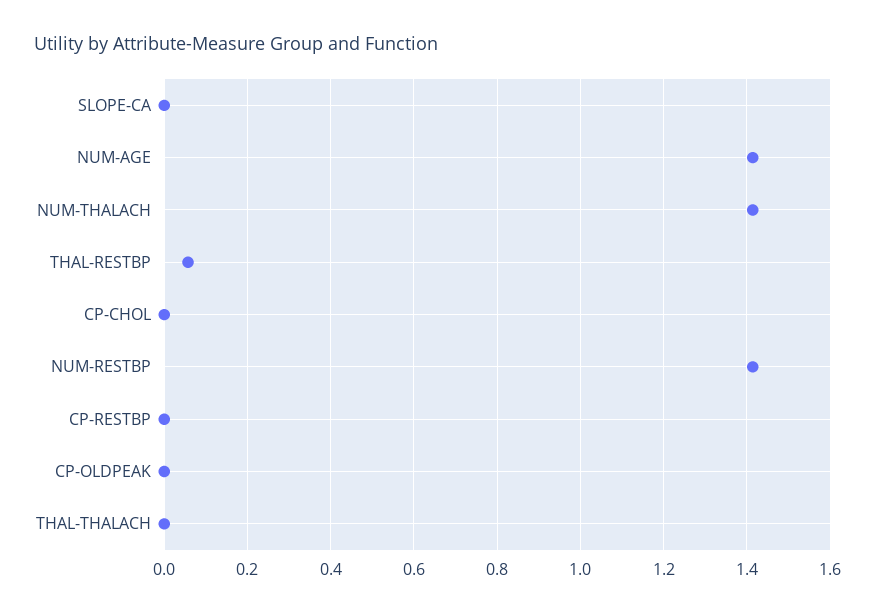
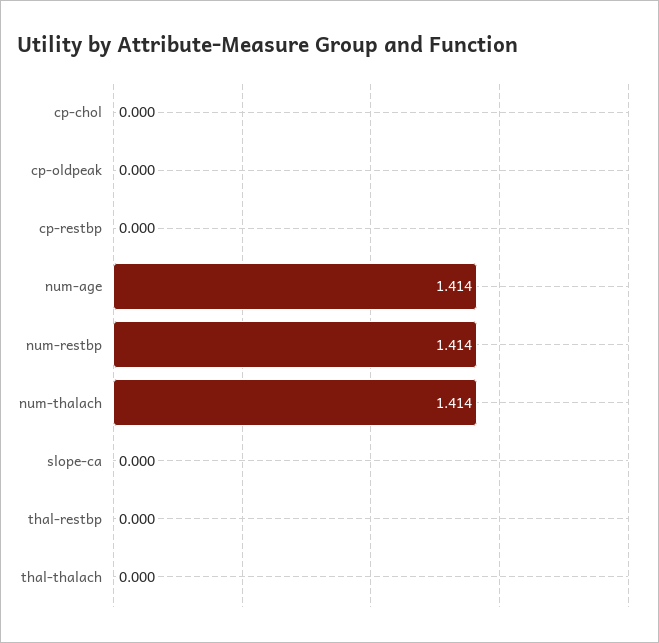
  {
    "SLOPE-CA": 0,
    "NUM-AGE": 1.414,
    "NUM-THALACH": 1.414,
-   "THAL-RESTBP": 0.06,
+   "THAL-RESTBP": 0,
    "CP-CHOL": 0,
    "NUM-RESTBP": 1.414,
    "CP-RESTBP": 0,
    "CP-OLDPEAK": 0,
    "THAL-THALACH": 0
  }

